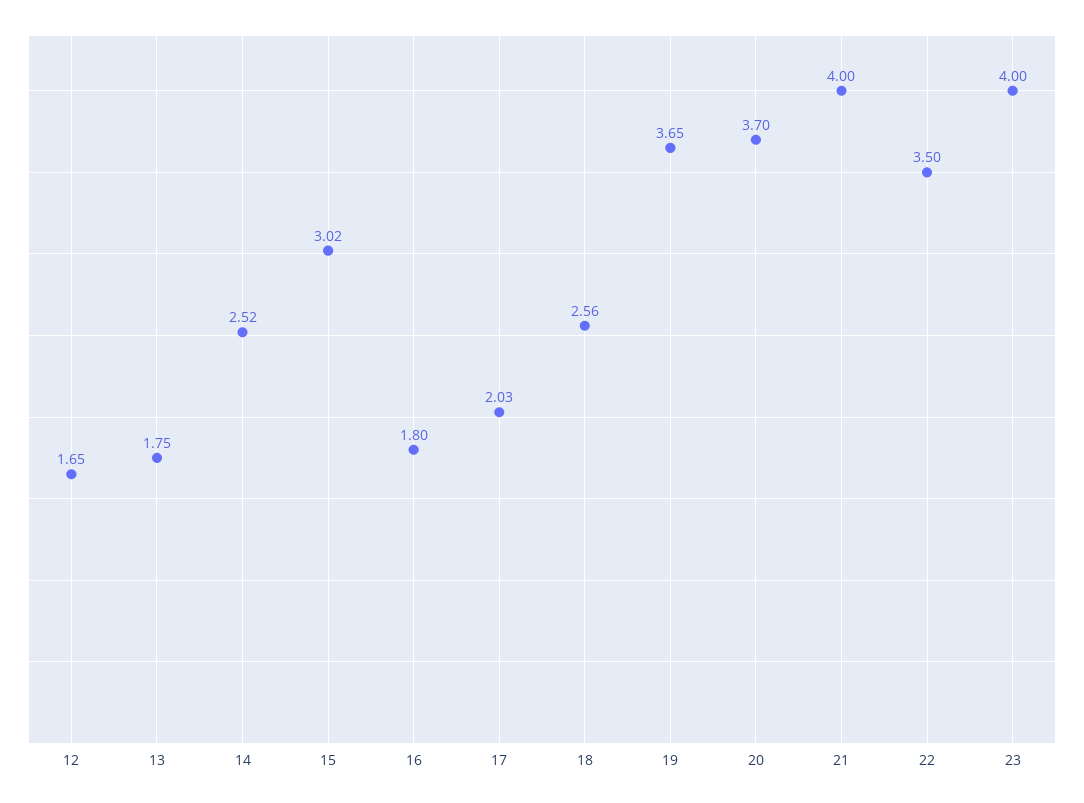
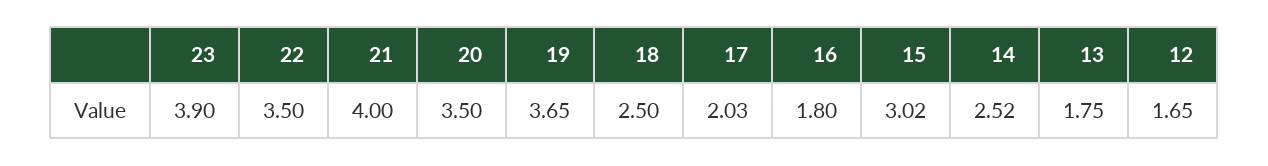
  {
    "12": 1.65,
    "13": 1.75,
    "14": 2.52,
    "15": 3.02,
    "16": 1.8,
    "17": 2.03,
-   "18": 2.56,
+   "18": 2.5,
    "19": 3.65,
-   "20": 3.7,
+   "20": 3.5,
    "21": 4,
    "22": 3.5,
-   "23": 4
+   "23": 3.9
  }

